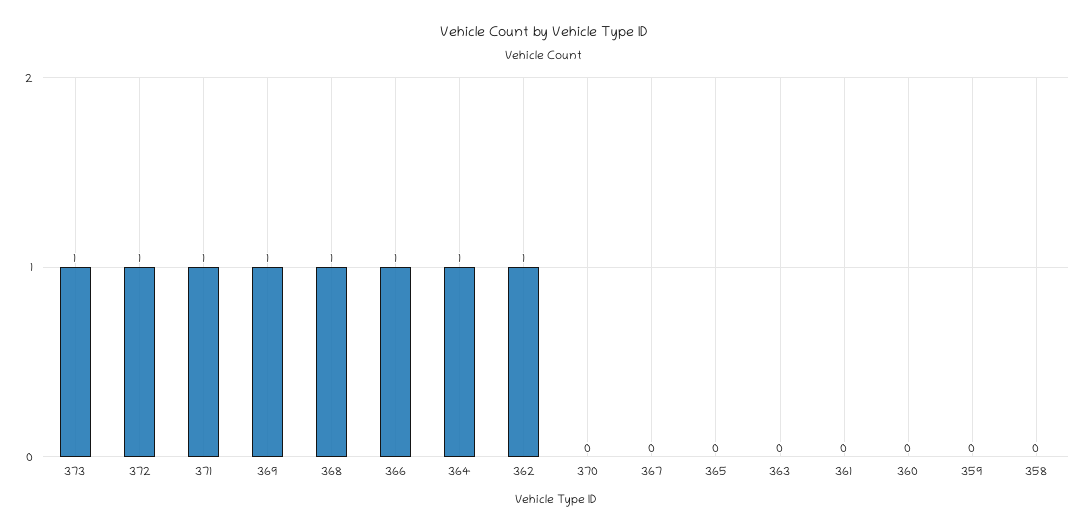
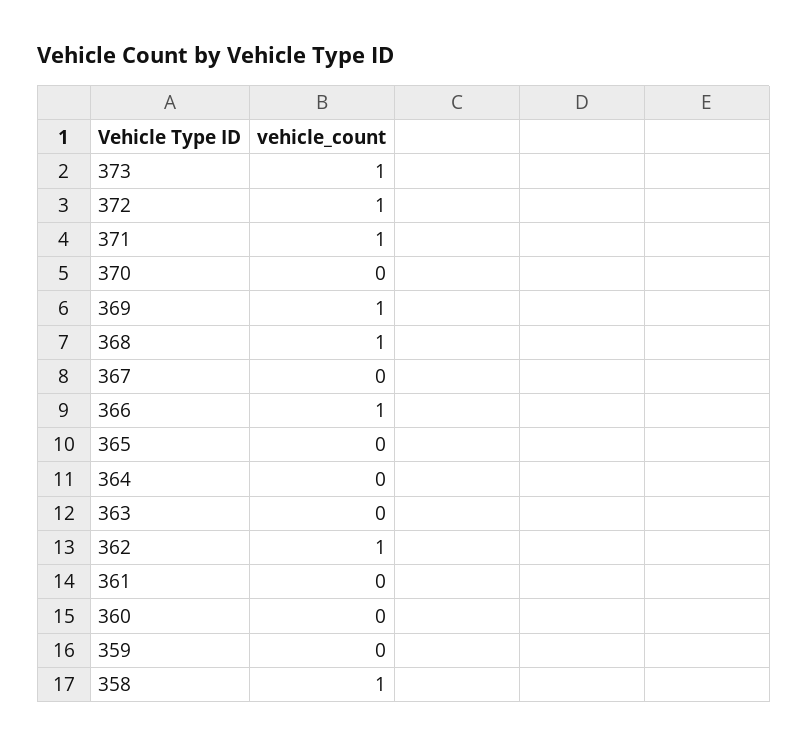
  {
    "373": 1,
    "372": 1,
    "371": 1,
    "369": 1,
    "368": 1,
    "366": 1,
-   "364": 1,
+   "364": 0,
    "362": 1,
    "370": 0,
    "367": 0,
    "365": 0,
    "363": 0,
    "361": 0,
    "360": 0,
    "359": 0,
-   "358": 0
+   "358": 1
  }

